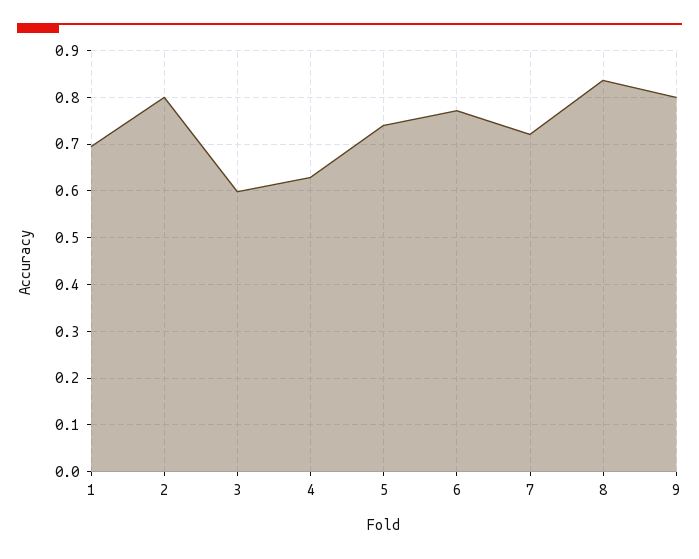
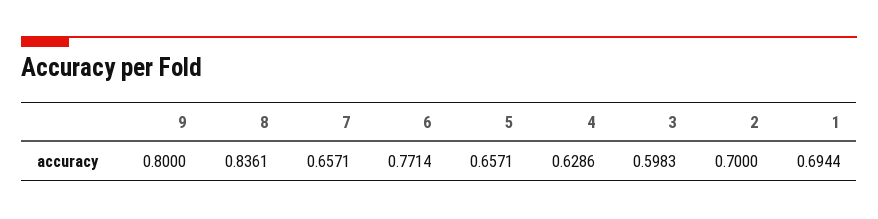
  {
    "1": 0.6944,
-   "2": 0.8,
+   "2": 0.7,
    "3": 0.5983,
    "4": 0.6286,
-   "5": 0.74,
+   "5": 0.6571,
    "6": 0.7714,
-   "7": 0.72,
+   "7": 0.6571,
    "8": 0.8361,
    "9": 0.8
  }

